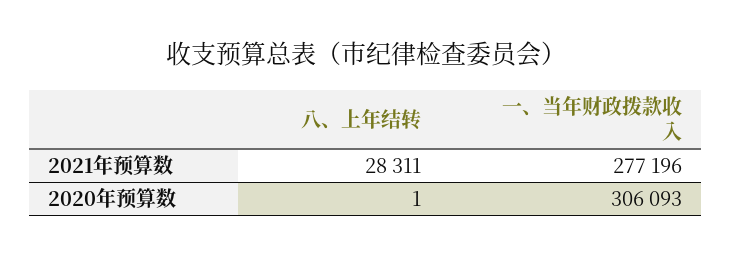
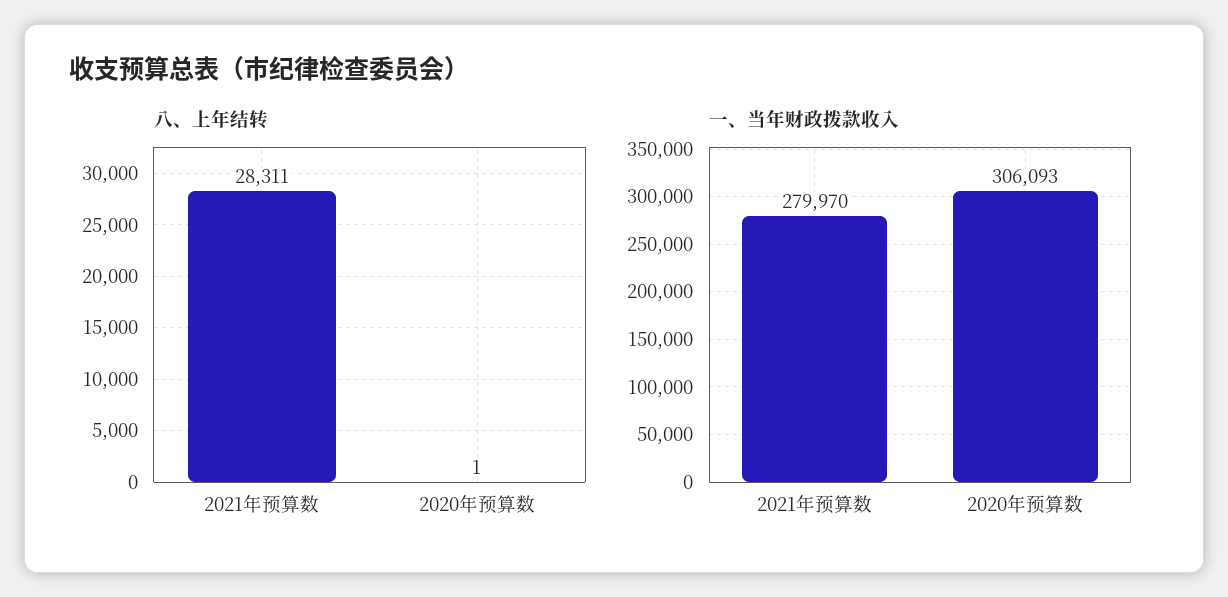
  {
    "八、上年结转": {
      "2021年预算数": 28311,
      "2020年预算数": 1
    },
    "一、当年财政拨款收入": {
-     "2021年预算数": 277196,
+     "2021年预算数": 279970,
      "2020年预算数": 306093
    }
  }

